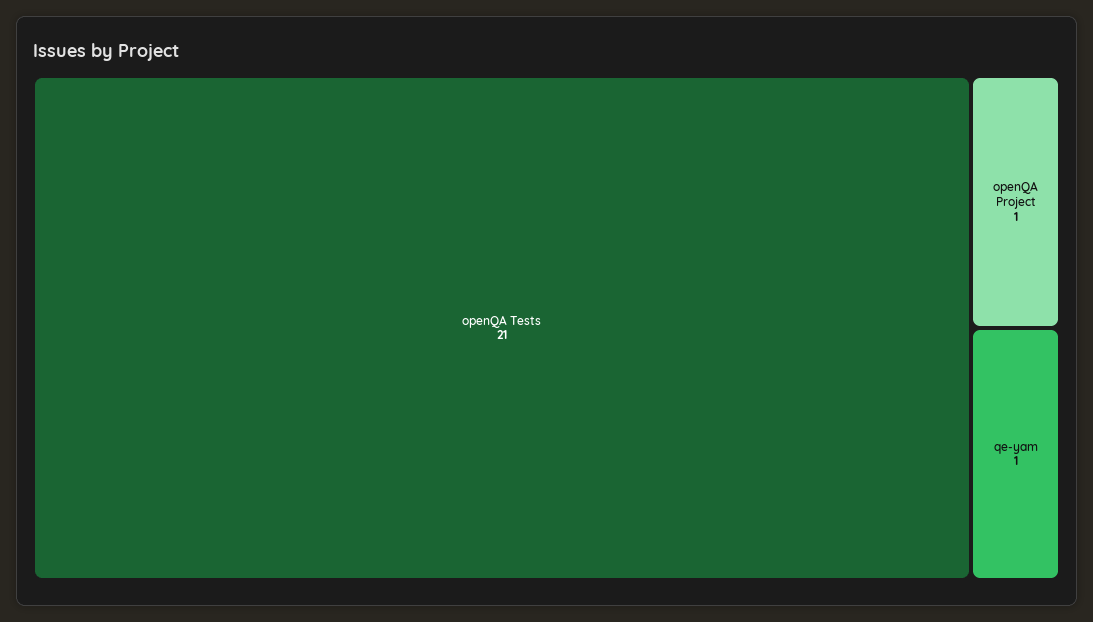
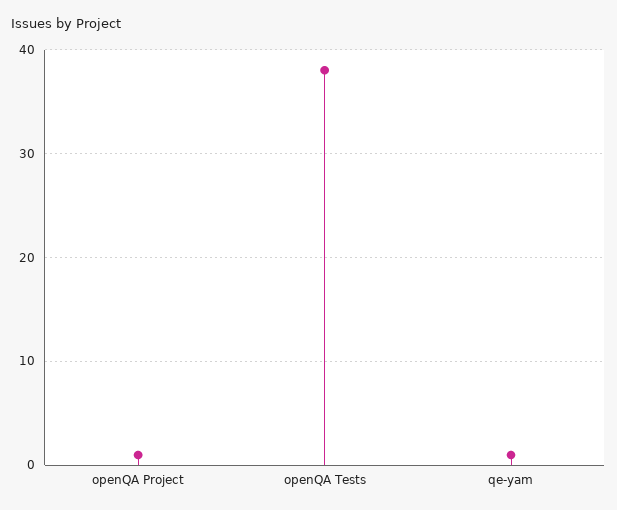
  {
-   "openQA Tests": 21,
+   "openQA Tests": 38,
    "openQA Project": 1,
    "qe-yam": 1
  }

